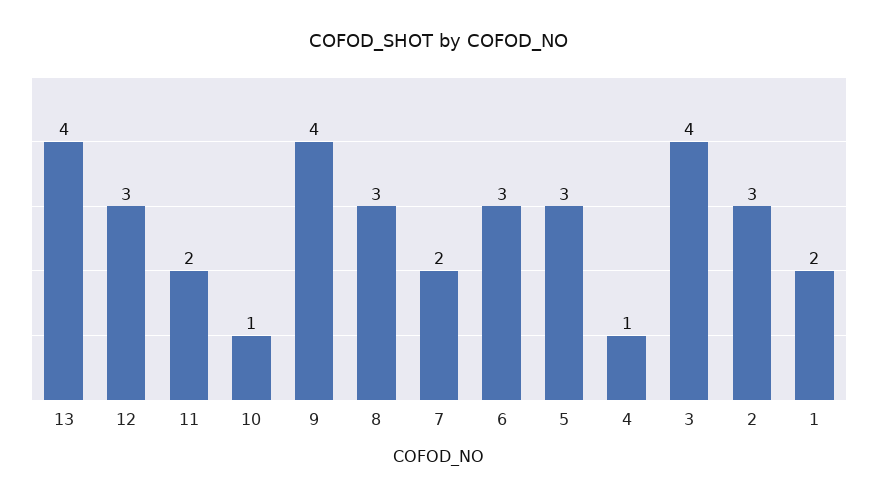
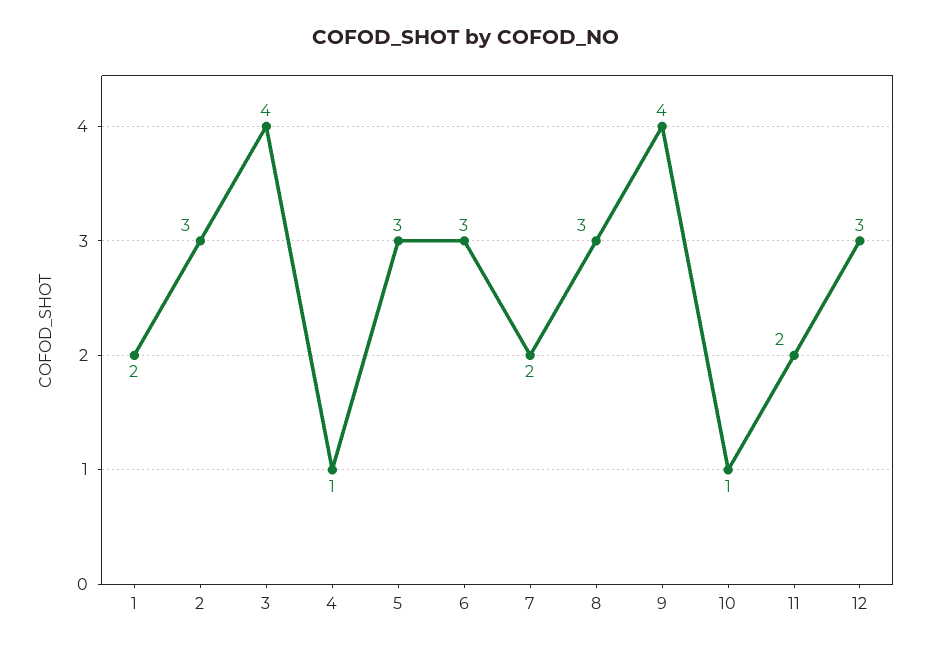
  {
-   "13": 4,
    "12": 3,
    "11": 2,
    "10": 1,
    "9": 4,
    "8": 3,
    "7": 2,
    "6": 3,
    "5": 3,
    "4": 1,
    "3": 4,
    "2": 3,
    "1": 2
  }

